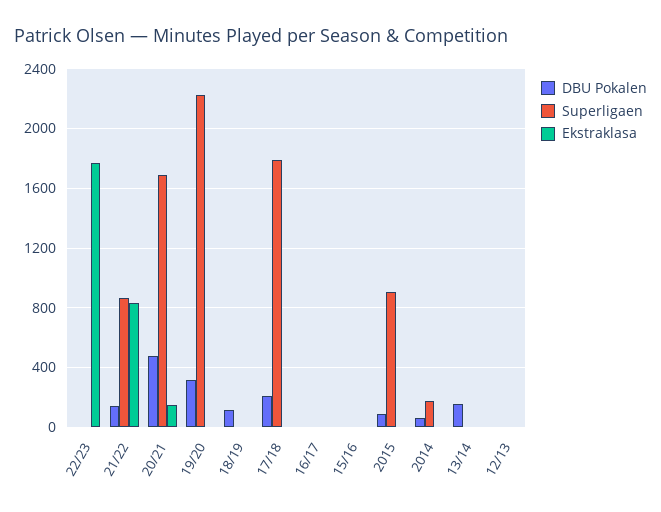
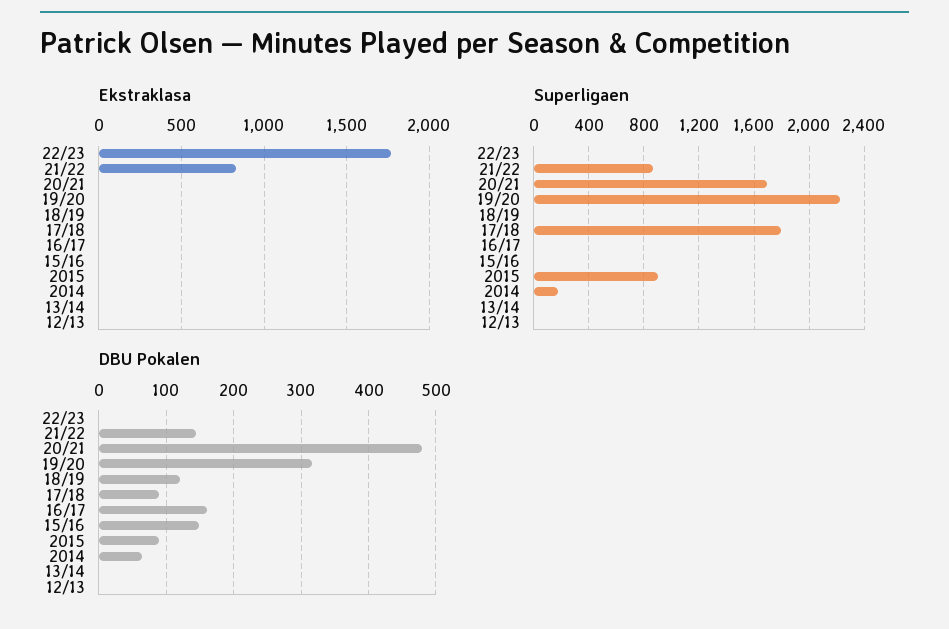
  {
    "DBU Pokalen": {
      "22/23": 0,
      "21/22": 140,
      "20/21": 480,
      "19/20": 320,
      "18/19": 120,
-     "17/18": 200,
+     "17/18": 90,
-     "16/17": 0,
+     "16/17": 160,
-     "15/16": 0,
+     "15/16": 150,
      "2015": 90,
      "2014": 60,
-     "13/14": 150,
+     "13/14": 0,
      "12/13": 0
    },
    "Superligaen": {
      "22/23": 0,
      "21/22": 850,
      "20/21": 1700,
      "19/20": 2200,
      "18/19": 0,
      "17/18": 1800,
      "16/17": 0,
      "15/16": 0,
      "2015": 900,
      "2014": 200,
      "13/14": 0,
      "12/13": 0
    },
    "Ekstraklasa": {
      "22/23": 1750,
      "21/22": 850,
-     "20/21": 150,
+     "20/21": 0,
      "19/20": 0,
      "18/19": 0,
      "17/18": 0,
      "16/17": 0,
      "15/16": 0,
      "2015": 0,
      "2014": 0,
      "13/14": 0,
      "12/13": 0
    }
  }

